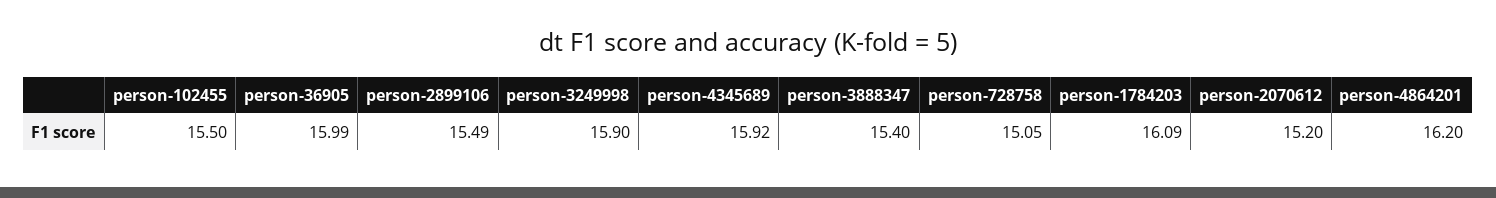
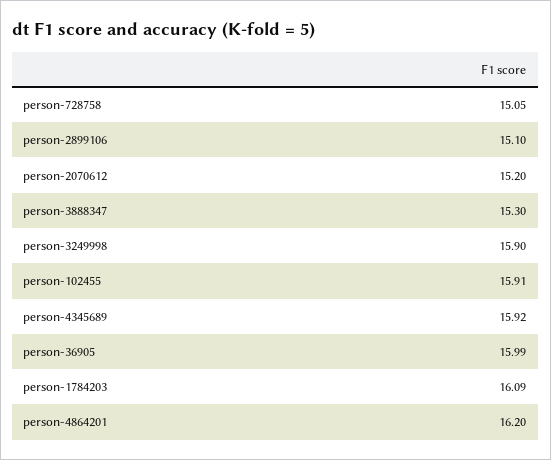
  {
-   "person-102455": 15.5,
+   "person-102455": 15.91,
    "person-36905": 15.99,
-   "person-2899106": 15.49,
+   "person-2899106": 15.1,
    "person-3249998": 15.9,
    "person-4345689": 15.92,
-   "person-3888347": 15.4,
+   "person-3888347": 15.3,
    "person-728758": 15.05,
    "person-1784203": 16.09,
    "person-2070612": 15.2,
    "person-4864201": 16.2
  }

